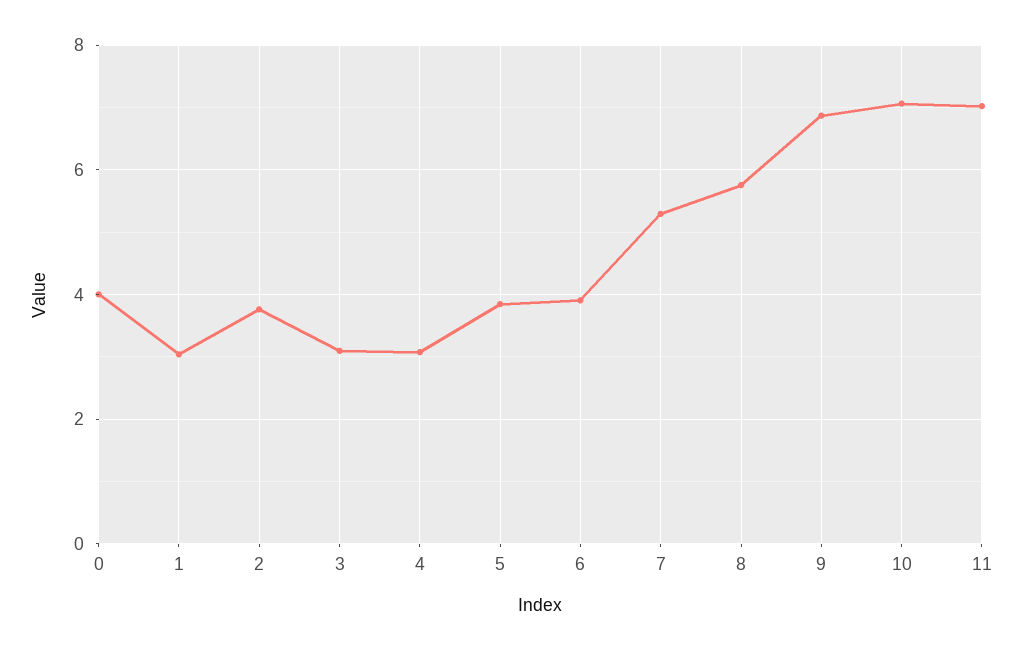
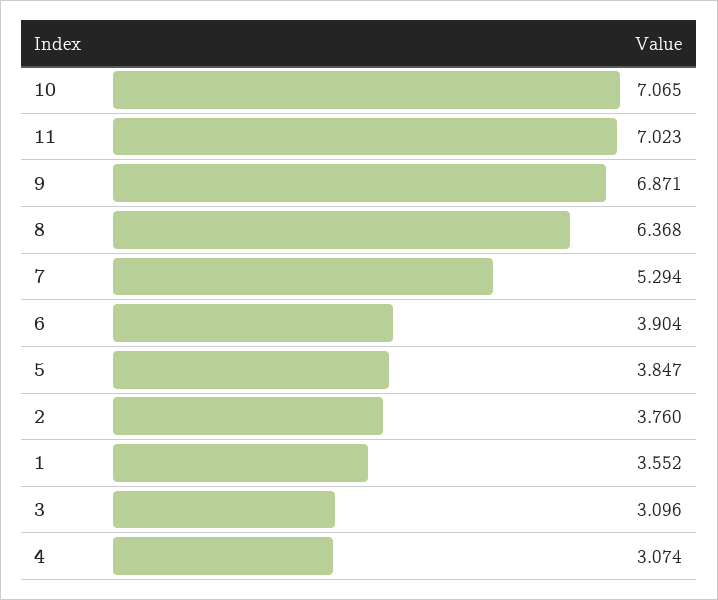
  {
-   "0": 4,
-   "1": 3,
+   "1": 3.552,
    "2": 3.76,
    "3": 3.096,
    "4": 3.074,
    "5": 3.847,
    "6": 3.904,
    "7": 5.294,
-   "8": 5.8,
+   "8": 6.368,
    "9": 6.871,
    "10": 7.065,
    "11": 7.023
  }

